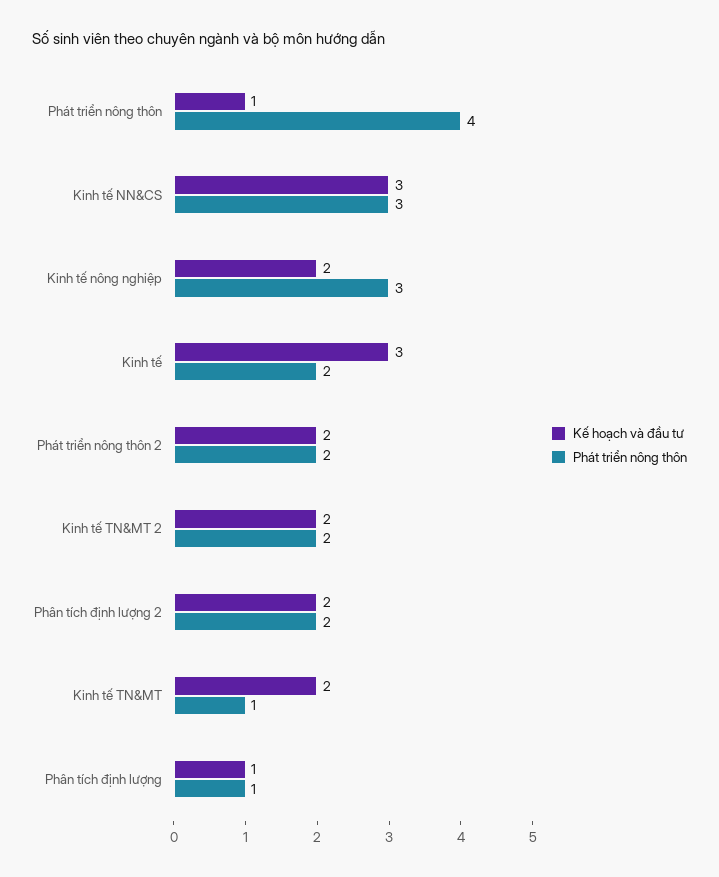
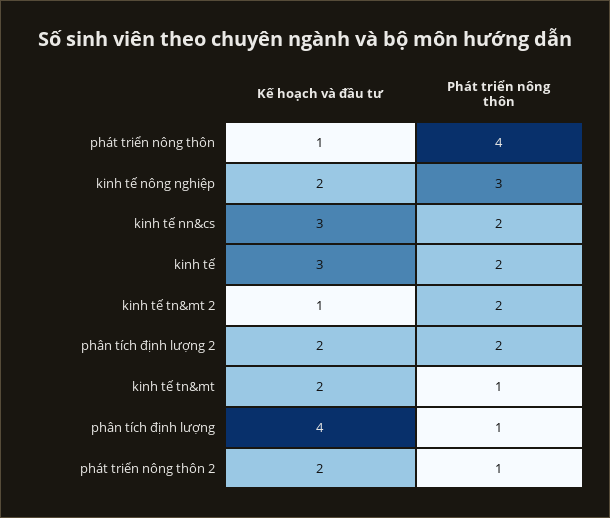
  {
    "Kế hoạch và đầu tư": {
      "Phát triển nông thôn": 1,
      "Kinh tế NN&CS": 3,
      "Kinh tế nông nghiệp": 2,
      "Kinh tế": 3,
      "Phát triển nông thôn 2": 2,
-     "Kinh tế TN&MT 2": 2,
+     "Kinh tế TN&MT 2": 1,
      "Phân tích định lượng 2": 2,
      "Kinh tế TN&MT": 2,
-     "Phân tích định lượng": 1
+     "Phân tích định lượng": 4
    },
    "Phát triển nông thôn": {
      "Phát triển nông thôn": 4,
-     "Kinh tế NN&CS": 3,
+     "Kinh tế NN&CS": 2,
      "Kinh tế nông nghiệp": 3,
      "Kinh tế": 2,
-     "Phát triển nông thôn 2": 2,
+     "Phát triển nông thôn 2": 1,
      "Kinh tế TN&MT 2": 2,
      "Phân tích định lượng 2": 2,
      "Kinh tế TN&MT": 1,
      "Phân tích định lượng": 1
    }
  }

